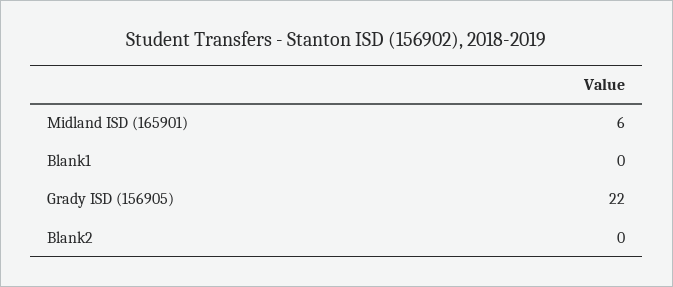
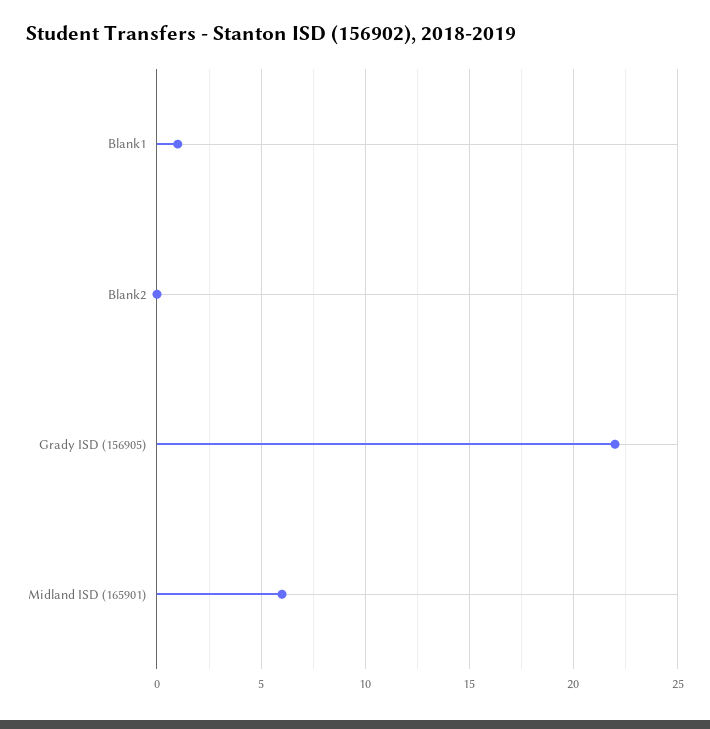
  {
    "Midland ISD (165901)": 6,
-   "Blank1": 0,
+   "Blank1": 1,
    "Grady ISD (156905)": 22,
    "Blank2": 0
  }

